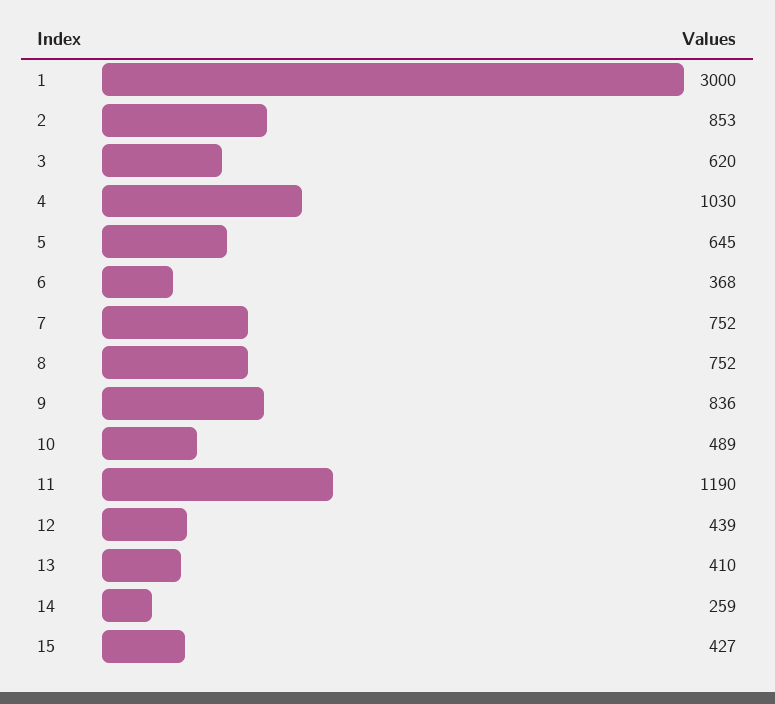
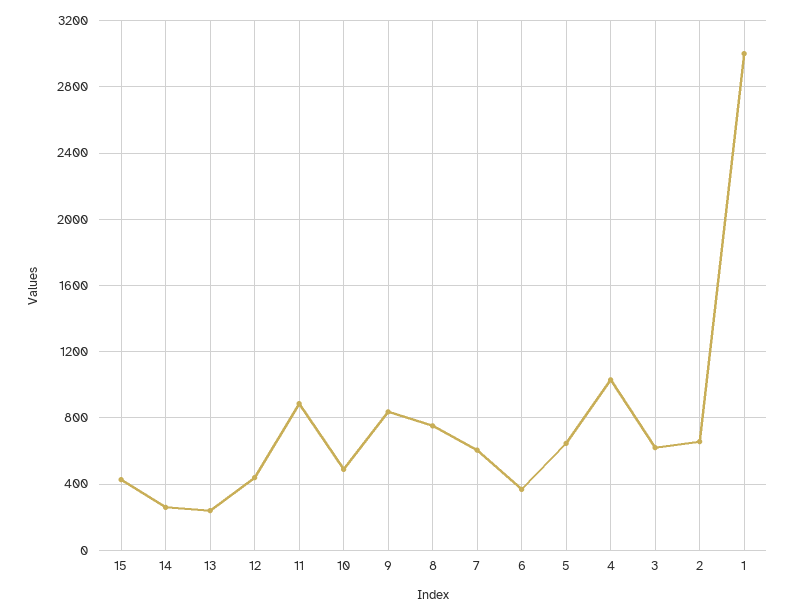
  {
    "1": 3000,
-   "2": 853,
+   "2": 650,
    "3": 620,
    "4": 1030,
    "5": 645,
    "6": 368,
-   "7": 752,
+   "7": 600,
    "8": 752,
    "9": 836,
    "10": 489,
-   "11": 1190,
+   "11": 900,
    "12": 439,
-   "13": 410,
+   "13": 250,
    "14": 259,
    "15": 427
  }

